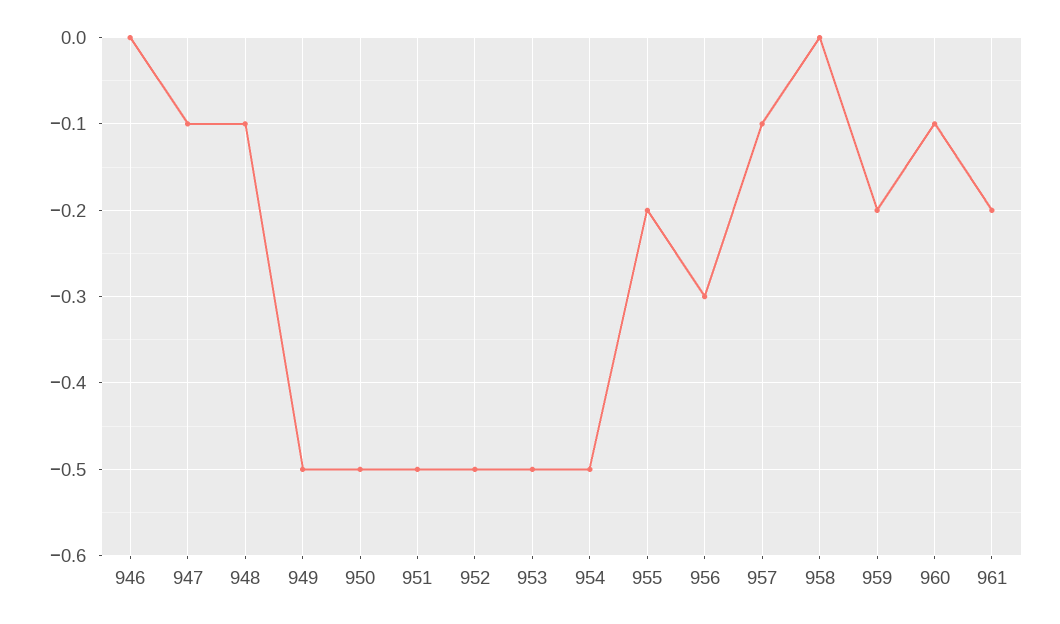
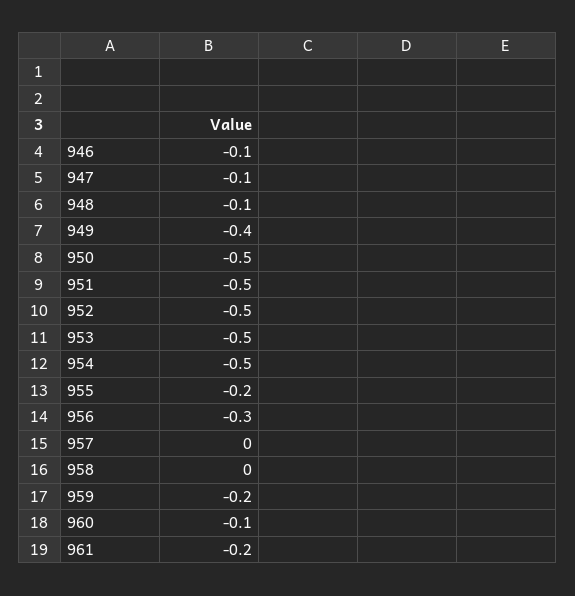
  {
-   "946": 0,
+   "946": -0.1,
    "947": -0.1,
    "948": -0.1,
-   "949": -0.5,
+   "949": -0.4,
    "950": -0.5,
    "951": -0.5,
    "952": -0.5,
    "953": -0.5,
    "954": -0.5,
    "955": -0.2,
    "956": -0.3,
-   "957": -0.1,
+   "957": 0,
    "958": 0,
    "959": -0.2,
    "960": -0.1,
    "961": -0.2
  }

